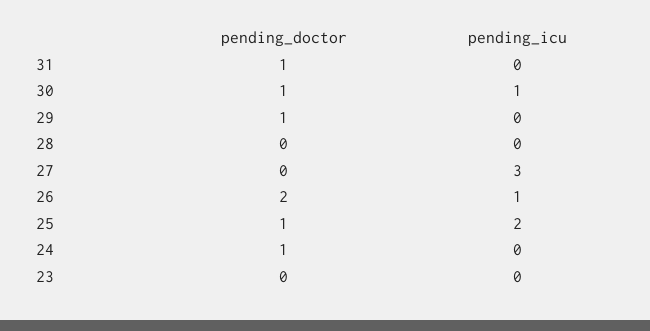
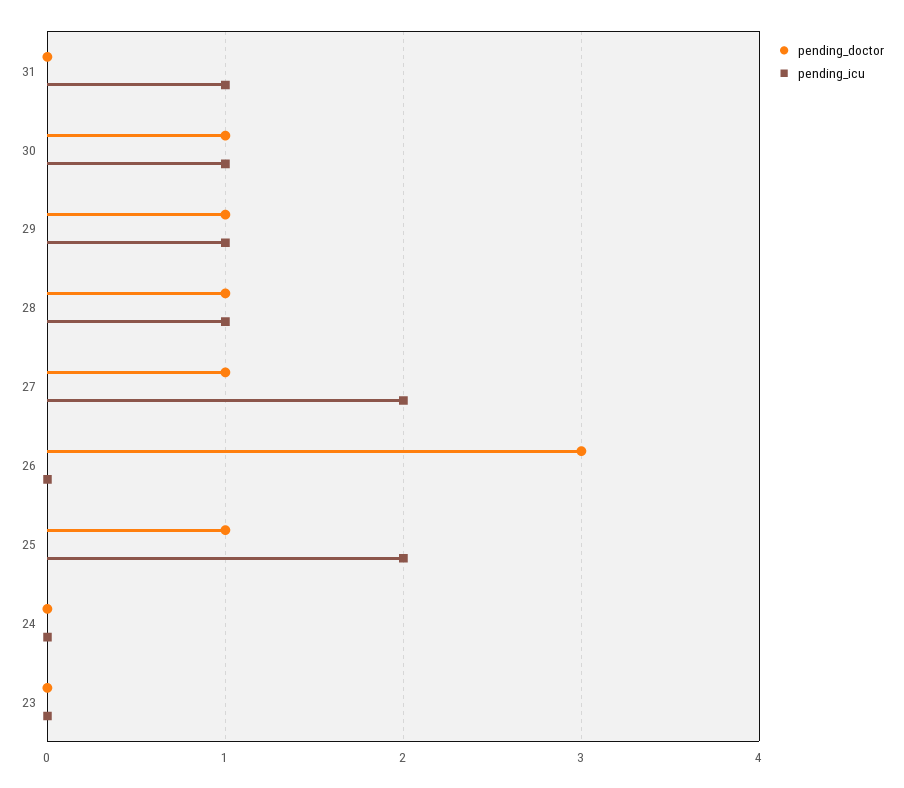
  {
    "pending_doctor": {
-     "31": 1,
+     "31": 0,
      "30": 1,
      "29": 1,
-     "28": 0,
+     "28": 1,
-     "27": 0,
+     "27": 1,
-     "26": 2,
+     "26": 3,
      "25": 1,
-     "24": 1,
+     "24": 0,
      "23": 0
    },
    "pending_icu": {
-     "31": 0,
+     "31": 1,
      "30": 1,
-     "29": 0,
+     "29": 1,
-     "28": 0,
+     "28": 1,
-     "27": 3,
+     "27": 2,
-     "26": 1,
+     "26": 0,
      "25": 2,
      "24": 0,
      "23": 0
    }
  }

